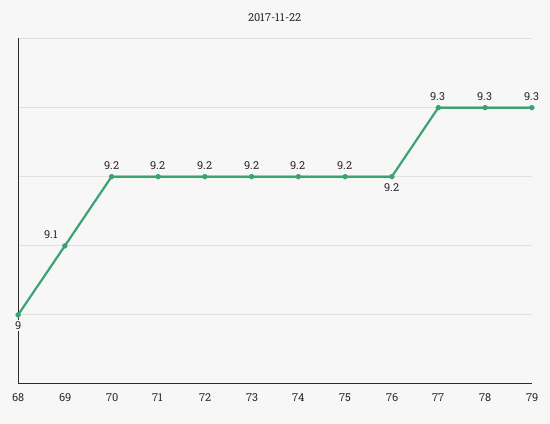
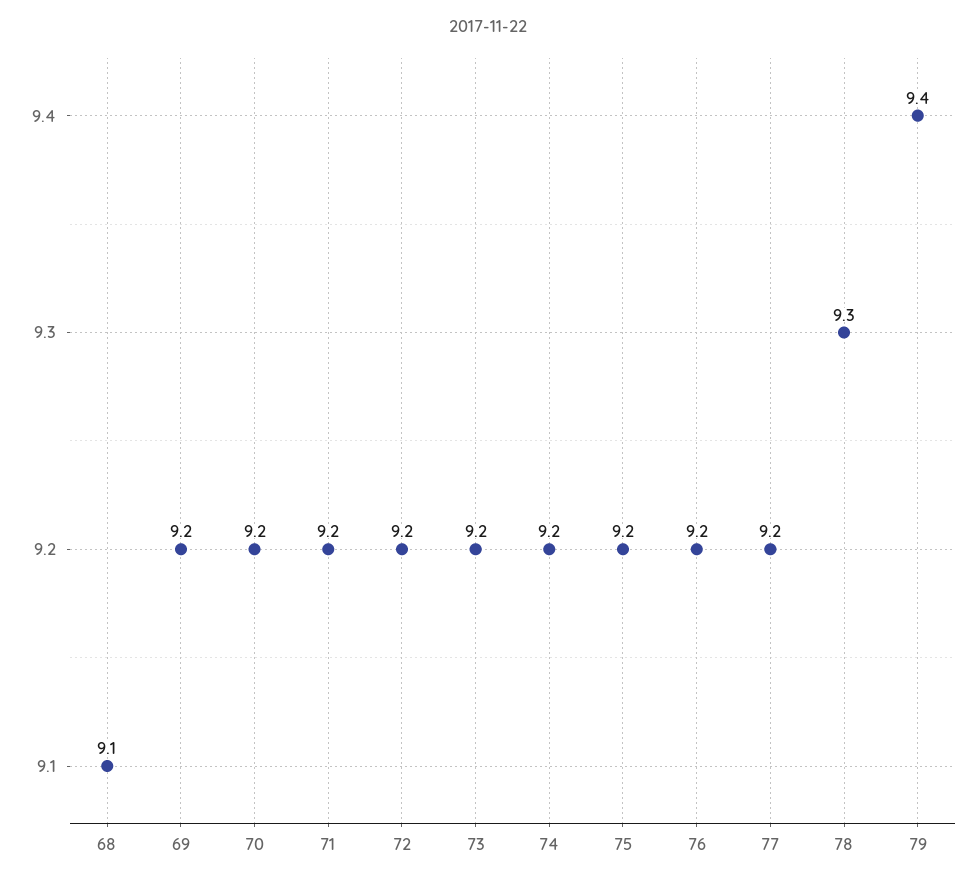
  {
-   "68": 9,
+   "68": 9.1,
-   "69": 9.1,
+   "69": 9.2,
    "70": 9.2,
    "71": 9.2,
    "72": 9.2,
    "73": 9.2,
    "74": 9.2,
    "75": 9.2,
    "76": 9.2,
-   "77": 9.3,
+   "77": 9.2,
    "78": 9.3,
-   "79": 9.3
+   "79": 9.4
  }

